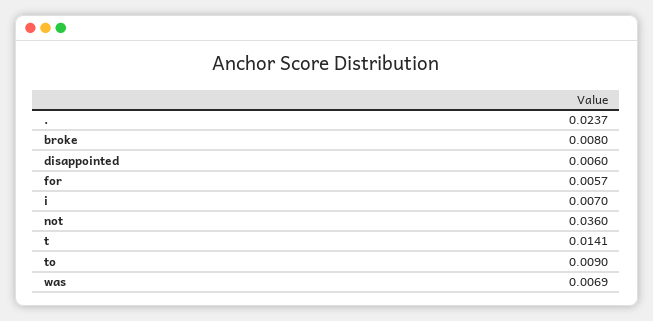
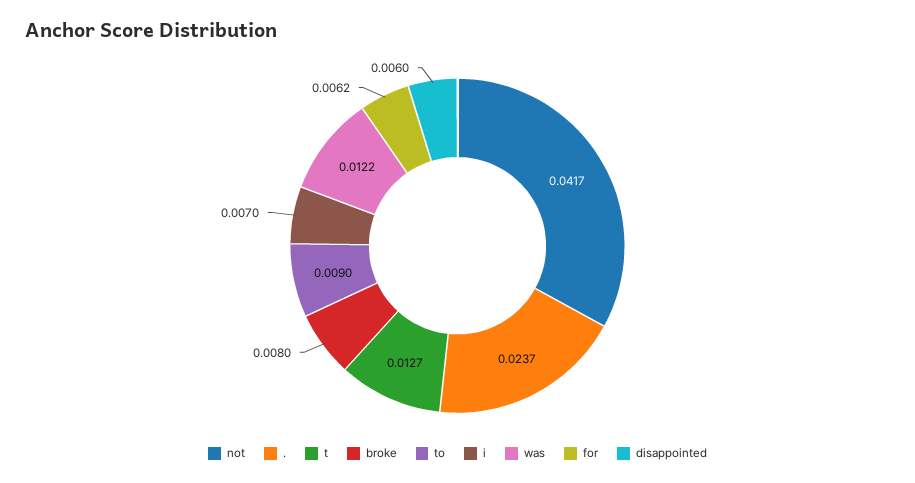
  {
    ".": 0.0237,
    "broke": 0.008,
    "disappointed": 0.006,
-   "for": 0.0057,
+   "for": 0.0062,
    "i": 0.007,
-   "not": 0.036,
+   "not": 0.0417,
-   "t": 0.0141,
+   "t": 0.0127,
    "to": 0.009,
-   "was": 0.0069
+   "was": 0.0122
  }

